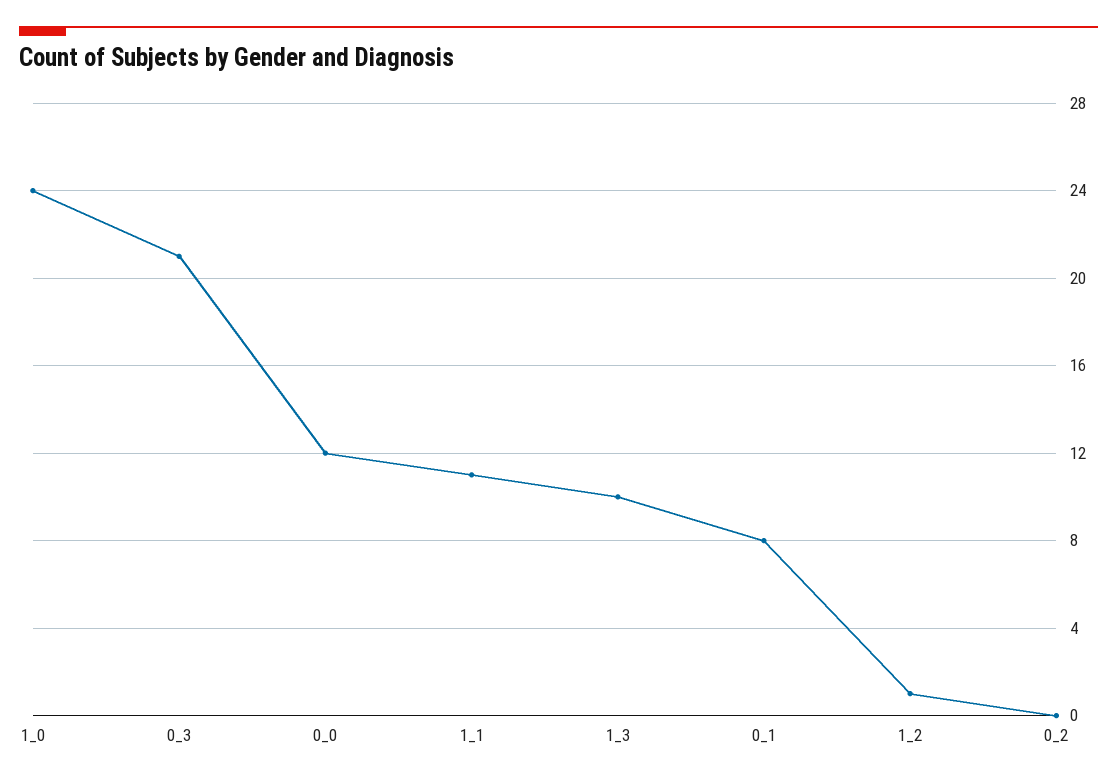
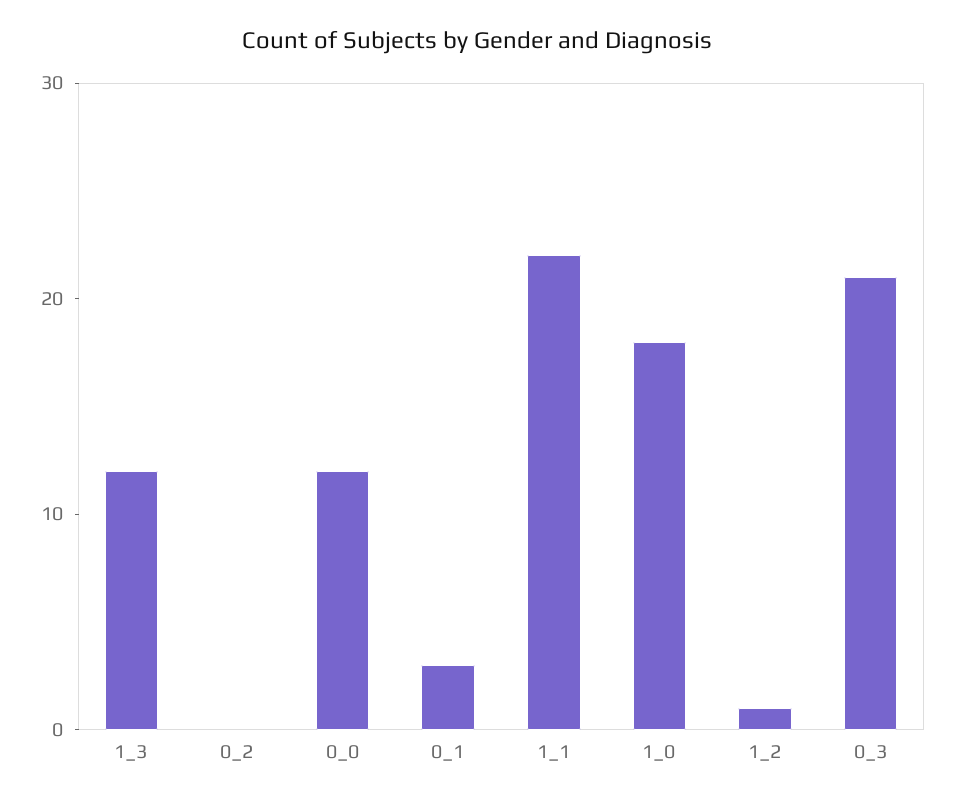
  {
-   "1_0": 24,
+   "1_0": 18,
    "0_3": 21,
    "0_0": 12,
-   "1_1": 11,
+   "1_1": 22,
-   "1_3": 10,
+   "1_3": 12,
-   "0_1": 8,
+   "0_1": 3,
    "1_2": 1,
    "0_2": 0
  }

